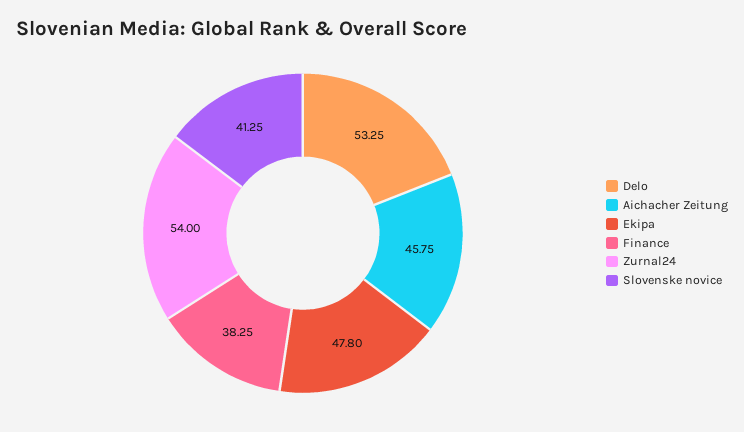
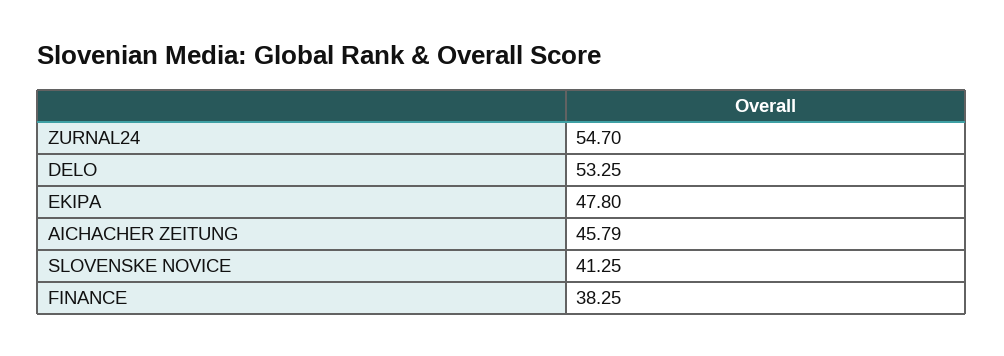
  {
    "Delo": 53.25,
-   "Aichacher Zeitung": 45.75,
+   "Aichacher Zeitung": 45.79,
    "Ekipa": 47.8,
    "Finance": 38.25,
-   "Zurnal24": 54,
+   "Zurnal24": 54.7,
    "Slovenske novice": 41.25
  }

